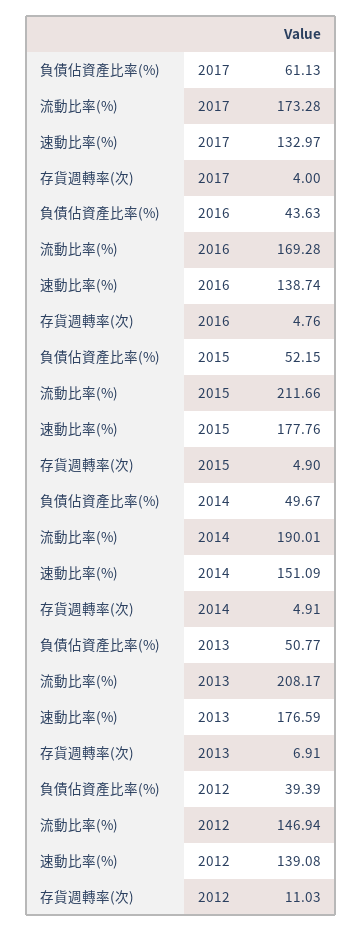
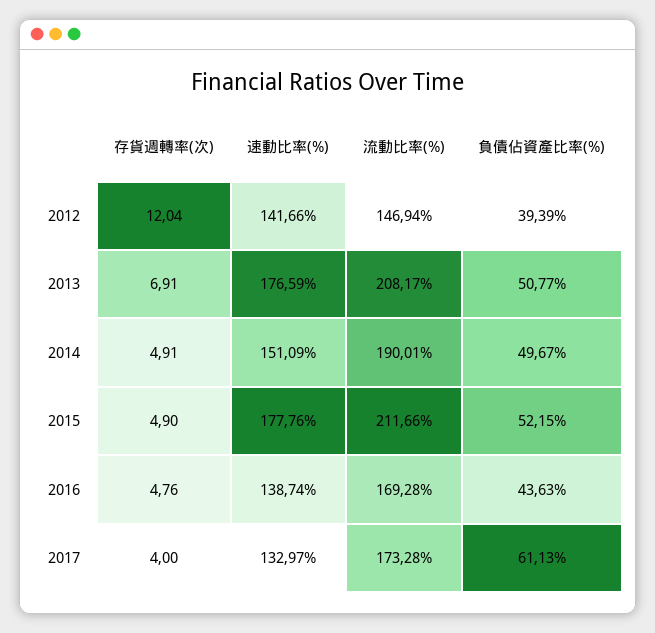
  {
    "負債佔資產比率(%)": {
      "2017": 61.13,
      "2016": 43.63,
      "2015": 52.15,
      "2014": 49.67,
      "2013": 50.77,
      "2012": 39.39
    },
    "流動比率(%)": {
      "2017": 173.28,
      "2016": 169.28,
      "2015": 211.66,
      "2014": 190.01,
      "2013": 208.17,
      "2012": 146.94
    },
    "速動比率(%)": {
      "2017": 132.97,
      "2016": 138.74,
      "2015": 177.76,
      "2014": 151.09,
      "2013": 176.59,
-     "2012": 139.08
+     "2012": 141.66
    },
    "存貨週轉率(次)": {
      "2017": 4,
      "2016": 4.76,
      "2015": 4.9,
      "2014": 4.91,
      "2013": 6.91,
-     "2012": 11.03
+     "2012": 12.04
    }
  }

